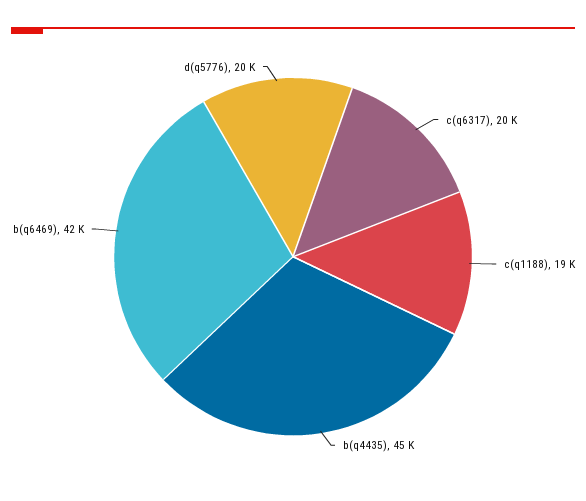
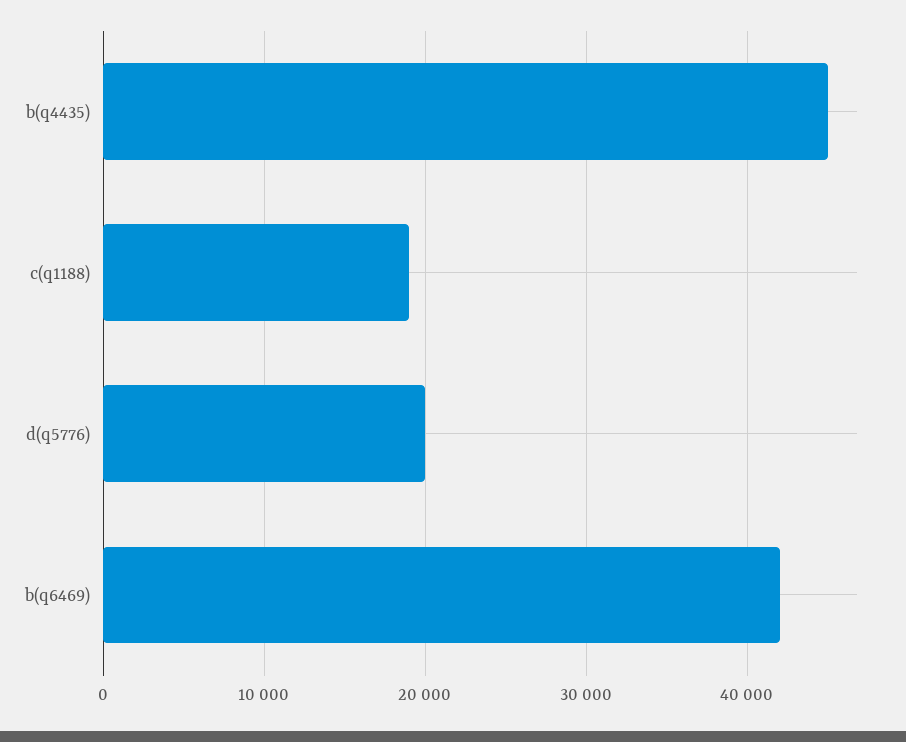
  {
-   "c(q6317)": 20000,
    "c(q1188)": 19000,
    "b(q4435)": 45000,
    "b(q6469)": 42000,
    "d(q5776)": 20000
  }

